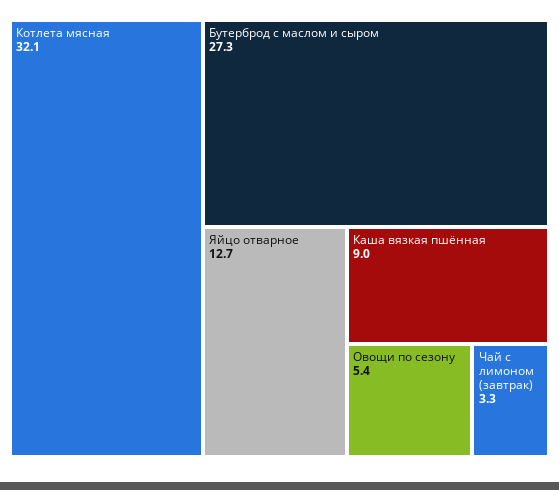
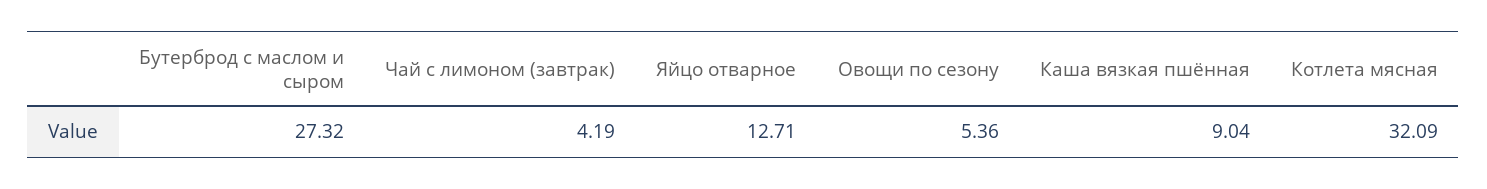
  {
    "Котлета мясная": 32.09,
    "Бутерброд с маслом и сыром": 27.32,
    "Яйцо отварное": 12.71,
    "Каша вязкая пшённая": 9.04,
    "Овощи по сезону": 5.36,
-   "Чай с лимоном (завтрак)": 3.3
+   "Чай с лимоном (завтрак)": 4.19
  }

